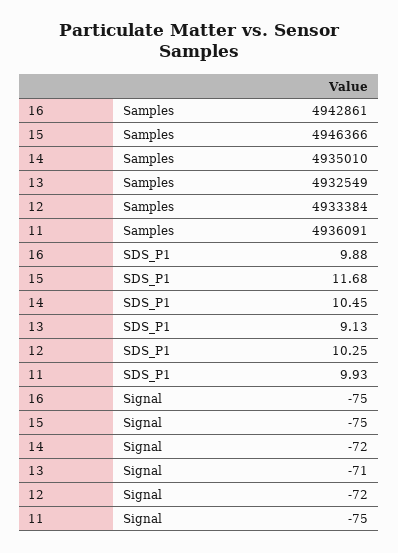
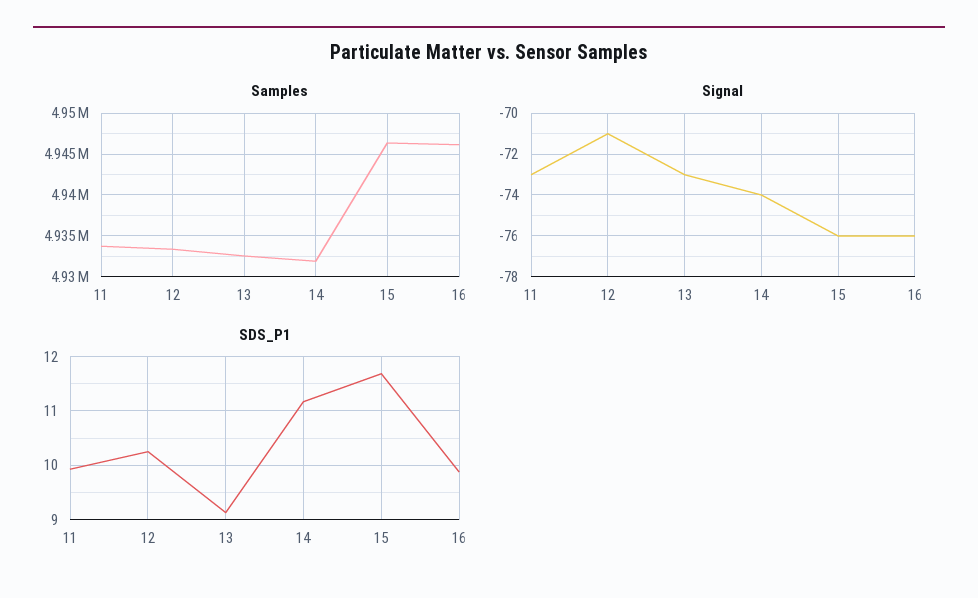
  {
    "Samples": {
-     "16": 4942861,
+     "16": 4946000,
      "15": 4946366,
-     "14": 4935010,
+     "14": 4932000,
      "13": 4932549,
      "12": 4933384,
-     "11": 4936091
+     "11": 4934000
    },
    "SDS_P1": {
      "16": 9.88,
      "15": 11.68,
-     "14": 10.45,
+     "14": 11.2,
      "13": 9.13,
      "12": 10.25,
      "11": 9.93
    },
    "Signal": {
-     "16": -75,
+     "16": -76,
-     "15": -75,
+     "15": -76,
-     "14": -72,
+     "14": -74,
-     "13": -71,
+     "13": -73,
-     "12": -72,
+     "12": -71,
-     "11": -75
+     "11": -73
    }
  }

